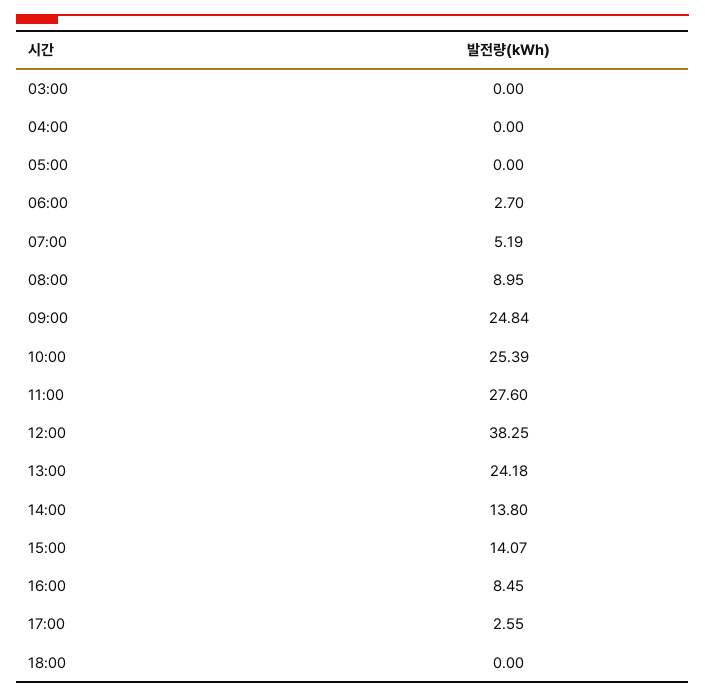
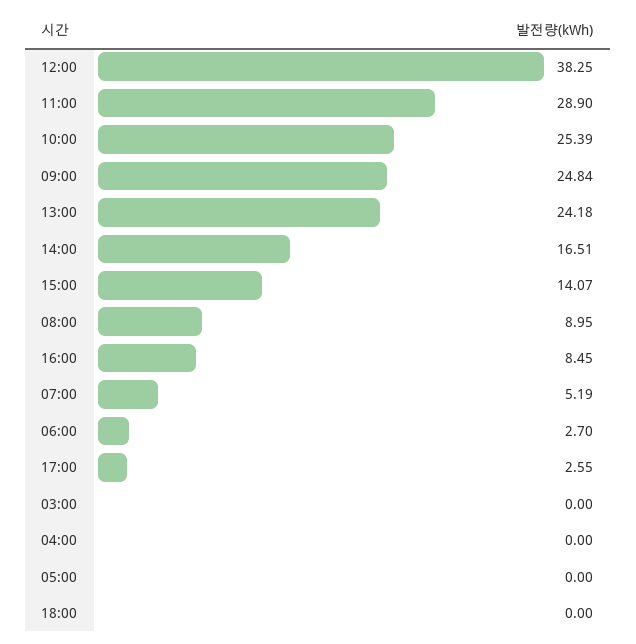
  {
    "03:00": 0,
    "04:00": 0,
    "05:00": 0,
    "06:00": 2.7,
    "07:00": 5.19,
    "08:00": 8.95,
    "09:00": 24.84,
    "10:00": 25.39,
-   "11:00": 27.6,
+   "11:00": 28.9,
    "12:00": 38.25,
    "13:00": 24.18,
-   "14:00": 13.8,
+   "14:00": 16.51,
    "15:00": 14.07,
    "16:00": 8.45,
    "17:00": 2.55,
    "18:00": 0
  }

